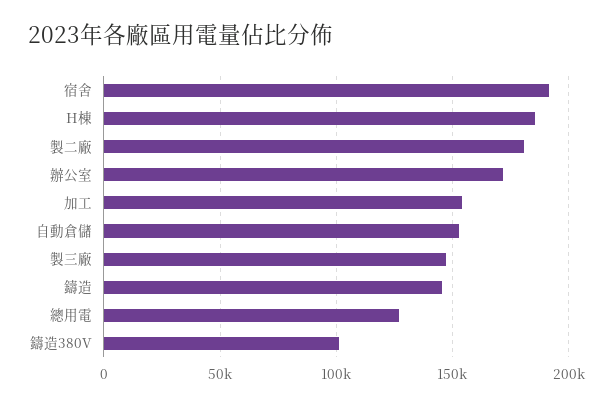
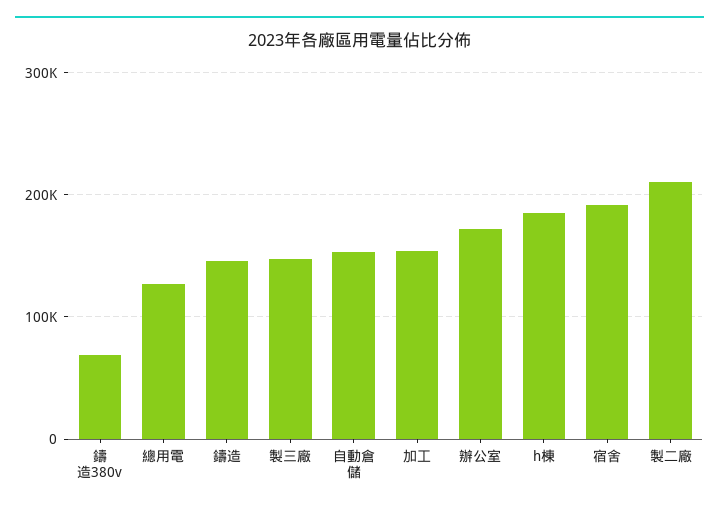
  {
    "宿舍": 190000,
    "H棟": 185000,
-   "製二廠": 180000,
+   "製二廠": 210000,
    "辦公室": 170000,
    "加工": 155000,
    "自動倉儲": 155000,
    "製三廠": 145000,
    "鑄造": 145000,
    "總用電": 125000,
-   "鑄造380V": 100000
+   "鑄造380V": 70000
  }

